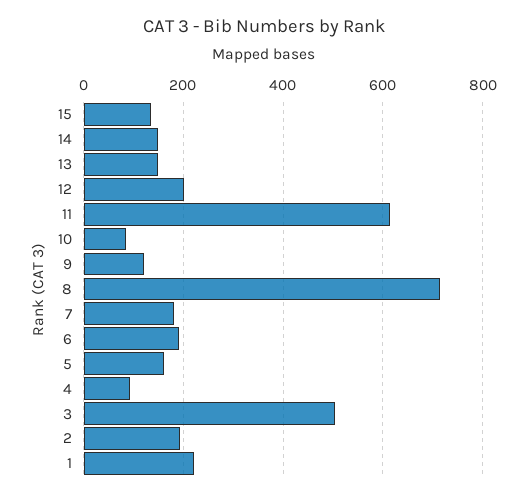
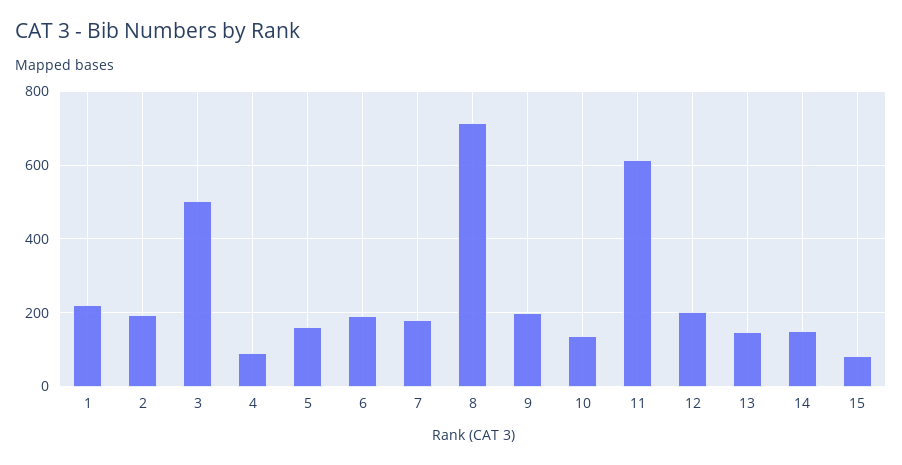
  {
-   "15": 140,
+   "15": 80,
    "14": 160,
    "13": 140,
    "12": 200,
    "11": 620,
-   "10": 80,
+   "10": 140,
-   "9": 120,
+   "9": 200,
    "8": 720,
    "7": 180,
    "6": 200,
    "5": 160,
    "4": 100,
    "3": 500,
    "2": 200,
    "1": 220
  }

